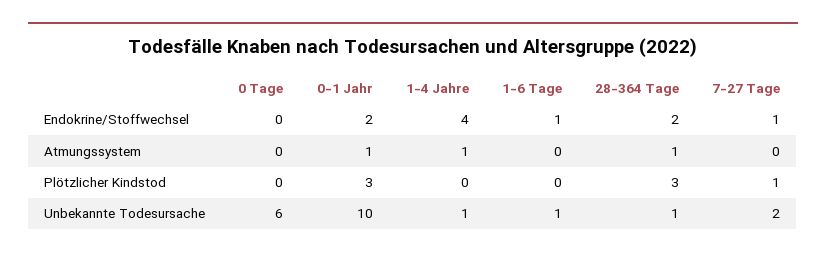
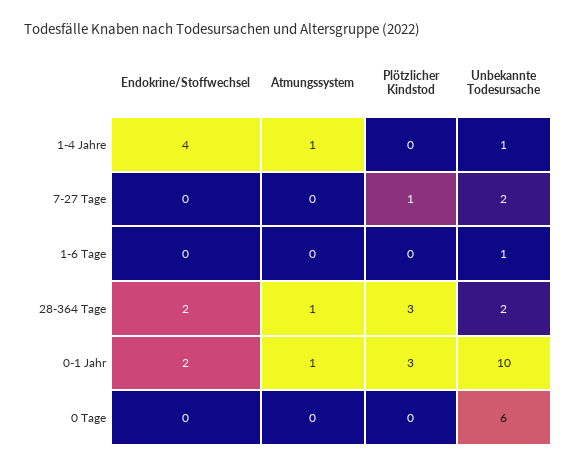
  {
    "0 Tage": {
      "Endokrine/Stoffwechsel": 0,
      "Atmungssystem": 0,
      "Plötzlicher Kindstod": 0,
      "Unbekannte Todesursache": 6
    },
    "0-1 Jahr": {
      "Endokrine/Stoffwechsel": 2,
      "Atmungssystem": 1,
      "Plötzlicher Kindstod": 3,
      "Unbekannte Todesursache": 10
    },
    "1-4 Jahre": {
      "Endokrine/Stoffwechsel": 4,
      "Atmungssystem": 1,
      "Plötzlicher Kindstod": 0,
      "Unbekannte Todesursache": 1
    },
    "1-6 Tage": {
-     "Endokrine/Stoffwechsel": 1,
+     "Endokrine/Stoffwechsel": 0,
      "Atmungssystem": 0,
      "Plötzlicher Kindstod": 0,
      "Unbekannte Todesursache": 1
    },
    "28-364 Tage": {
      "Endokrine/Stoffwechsel": 2,
      "Atmungssystem": 1,
      "Plötzlicher Kindstod": 3,
-     "Unbekannte Todesursache": 1
+     "Unbekannte Todesursache": 2
    },
    "7-27 Tage": {
-     "Endokrine/Stoffwechsel": 1,
+     "Endokrine/Stoffwechsel": 0,
      "Atmungssystem": 0,
      "Plötzlicher Kindstod": 1,
      "Unbekannte Todesursache": 2
    }
  }

